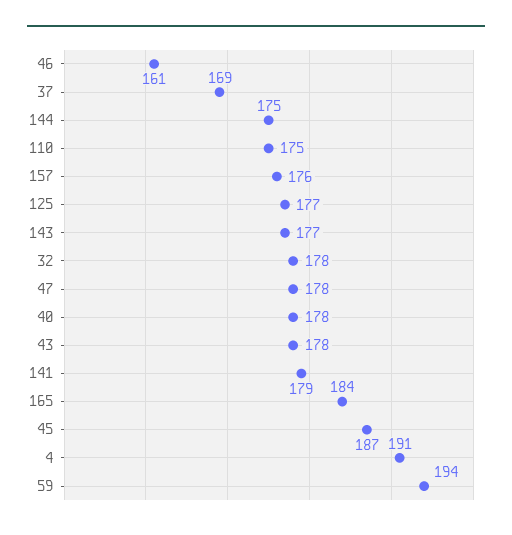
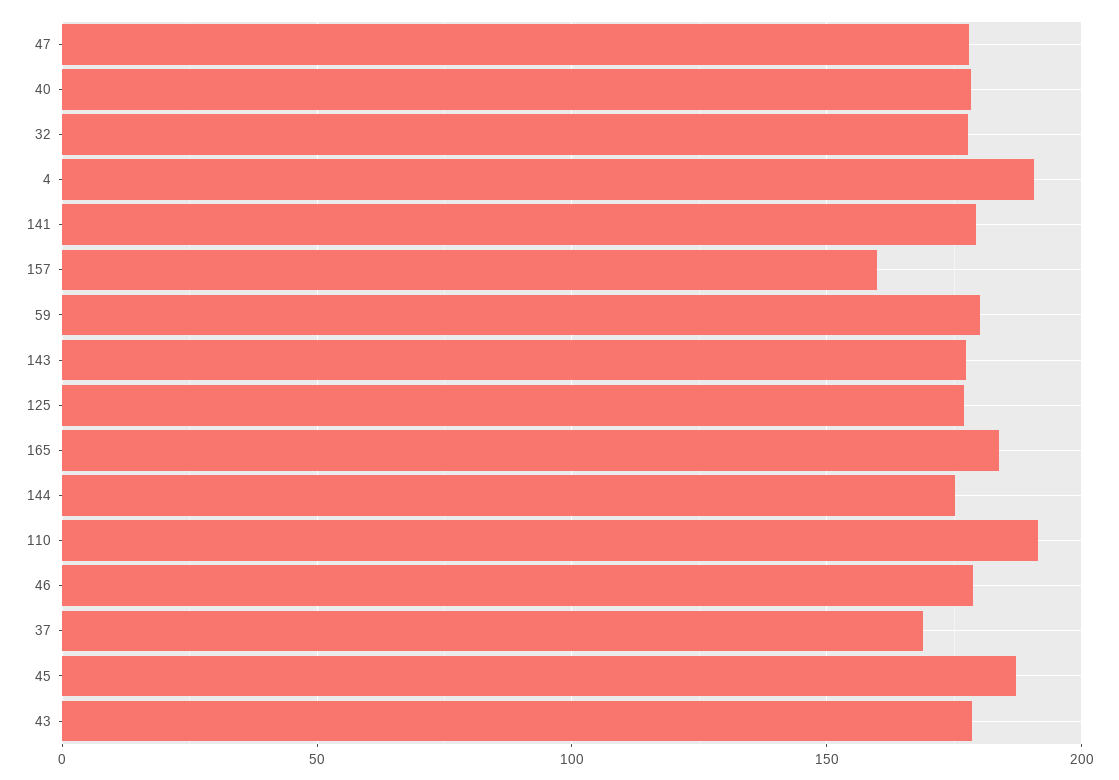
  {
-   "46": 161,
+   "46": 180,
    "37": 169,
    "144": 175,
-   "110": 175,
+   "110": 190,
-   "157": 176,
+   "157": 160,
    "125": 177,
    "143": 177,
    "32": 178,
    "47": 178,
    "40": 178,
    "43": 178,
    "141": 179,
    "165": 184,
    "45": 187,
    "4": 191,
-   "59": 194
+   "59": 180
  }

